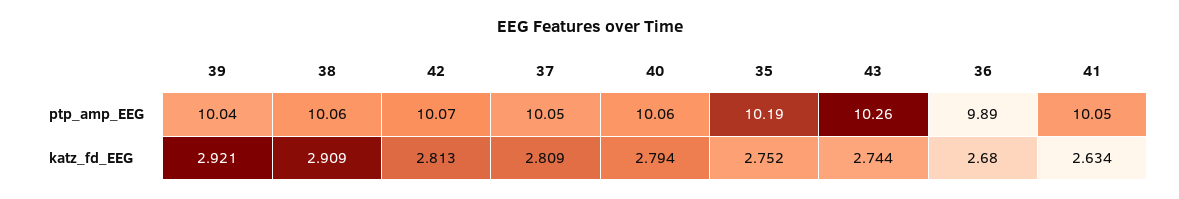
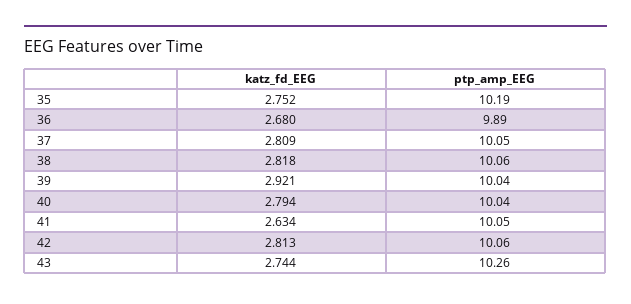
  {
    "39": {
      "ptp_amp_EEG": 10.04,
      "katz_fd_EEG": 2.921
    },
    "38": {
      "ptp_amp_EEG": 10.06,
-     "katz_fd_EEG": 2.909
+     "katz_fd_EEG": 2.818
    },
    "42": {
-     "ptp_amp_EEG": 10.07,
+     "ptp_amp_EEG": 10.06,
      "katz_fd_EEG": 2.813
    },
    "37": {
      "ptp_amp_EEG": 10.05,
      "katz_fd_EEG": 2.809
    },
    "40": {
-     "ptp_amp_EEG": 10.06,
+     "ptp_amp_EEG": 10.04,
      "katz_fd_EEG": 2.794
    },
    "35": {
      "ptp_amp_EEG": 10.19,
      "katz_fd_EEG": 2.752
    },
    "43": {
      "ptp_amp_EEG": 10.26,
      "katz_fd_EEG": 2.744
    },
    "36": {
      "ptp_amp_EEG": 9.89,
      "katz_fd_EEG": 2.68
    },
    "41": {
      "ptp_amp_EEG": 10.05,
      "katz_fd_EEG": 2.634
    }
  }

